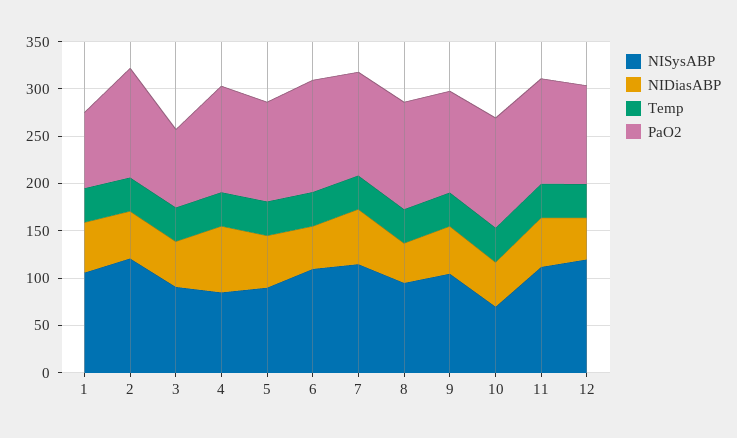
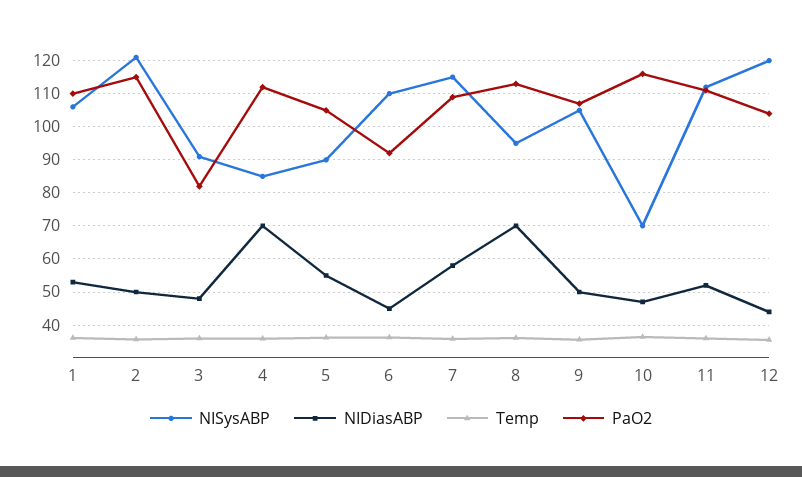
  {
    "NISysABP": {
      "1": 106,
      "2": 122,
      "3": 92,
      "4": 86,
      "5": 90,
      "6": 110,
      "7": 116,
      "8": 96,
      "9": 106,
      "10": 70,
      "11": 112,
      "12": 120
    },
    "NIDiasABP": {
      "1": 54,
      "2": 50,
      "3": 48,
      "4": 70,
      "5": 56,
      "6": 46,
      "7": 58,
-     "8": 40,
+     "8": 70,
      "9": 50,
      "10": 48,
      "11": 52,
      "12": 44
    },
    "Temp": {
      "1": 36,
      "2": 36,
      "3": 36,
      "4": 36,
      "5": 36,
      "6": 36,
      "7": 36,
      "8": 36,
      "9": 36,
      "10": 36,
      "11": 36,
      "12": 36
    },
    "PaO2": {
-     "1": 80,
+     "1": 110,
      "2": 116,
      "3": 82,
      "4": 112,
      "5": 106,
-     "6": 120,
+     "6": 92,
      "7": 110,
      "8": 114,
      "9": 108,
      "10": 116,
      "11": 112,
      "12": 104
    }
  }

